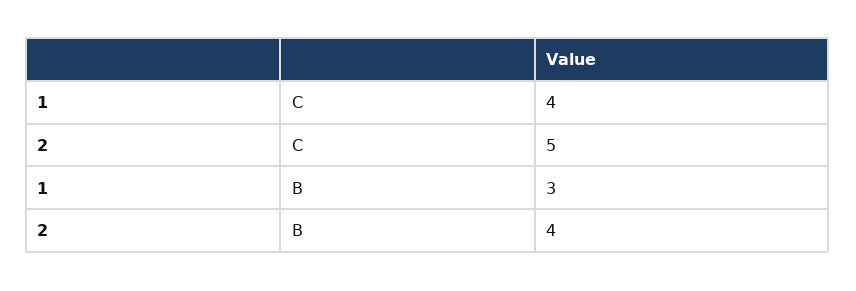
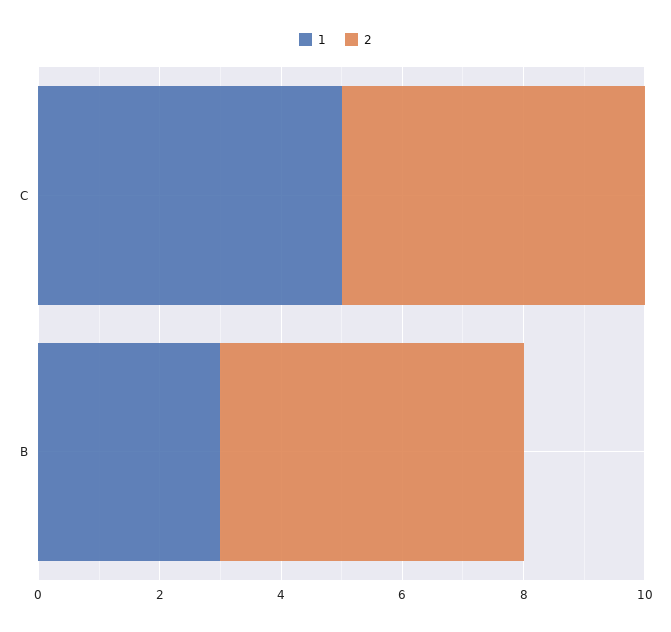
  {
    "1": {
-     "C": 4,
+     "C": 5,
      "B": 3
    },
    "2": {
      "C": 5,
-     "B": 4
+     "B": 5
    }
  }

